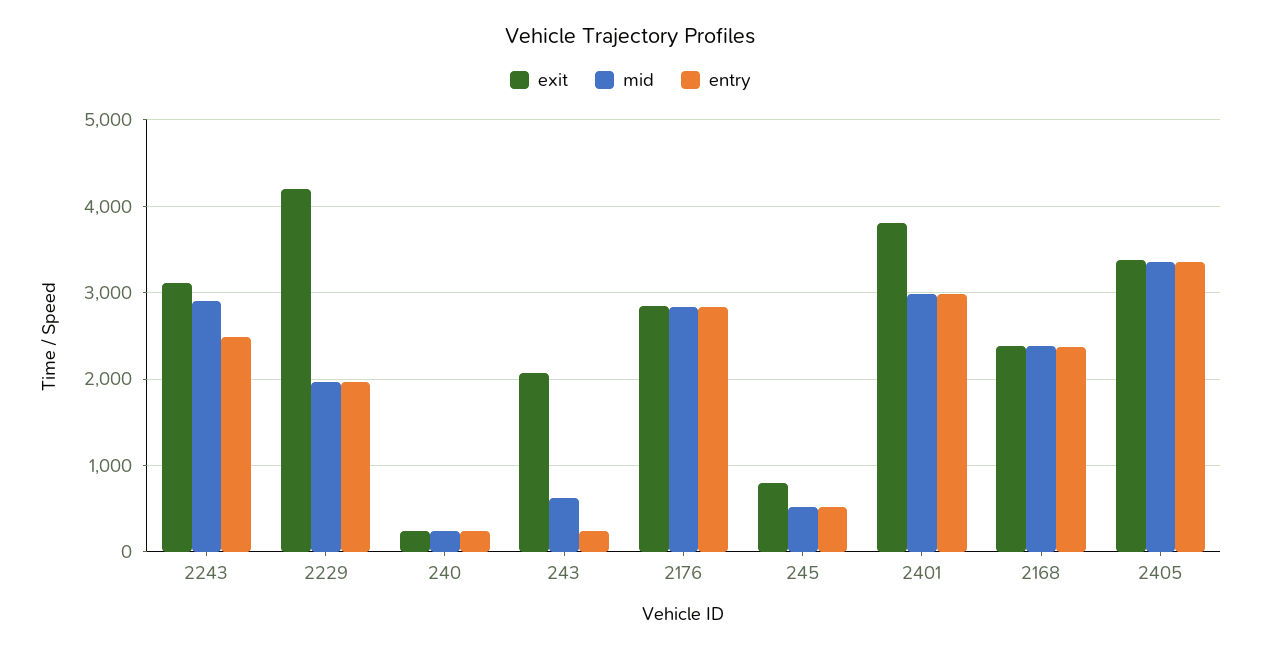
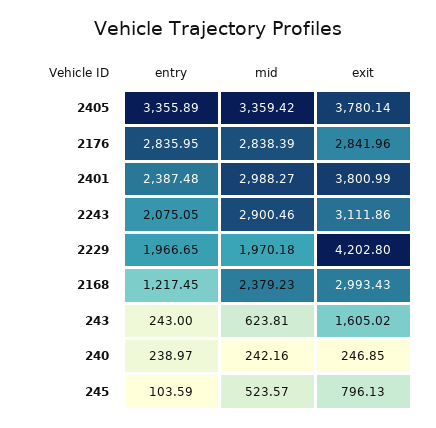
  {
    "exit": {
      "2243": 3111.86,
      "2229": 4202.8,
      "240": 246.85,
-     "243": 2100,
+     "243": 1605.02,
      "2176": 2841.96,
      "245": 796.13,
      "2401": 3800.99,
-     "2168": 2400,
+     "2168": 2993.43,
-     "2405": 3400
+     "2405": 3780.14
    },
    "mid": {
      "2243": 2900.46,
      "2229": 1970.18,
      "240": 242.16,
      "243": 623.81,
      "2176": 2838.39,
      "245": 523.57,
      "2401": 2988.27,
      "2168": 2379.23,
      "2405": 3359.42
    },
    "entry": {
-     "2243": 2500,
+     "2243": 2075.05,
      "2229": 1966.65,
      "240": 238.97,
      "243": 243,
      "2176": 2835.95,
-     "245": 500,
+     "245": 103.59,
-     "2401": 3000,
+     "2401": 2387.48,
-     "2168": 2400,
+     "2168": 1217.45,
      "2405": 3355.89
    }
  }

